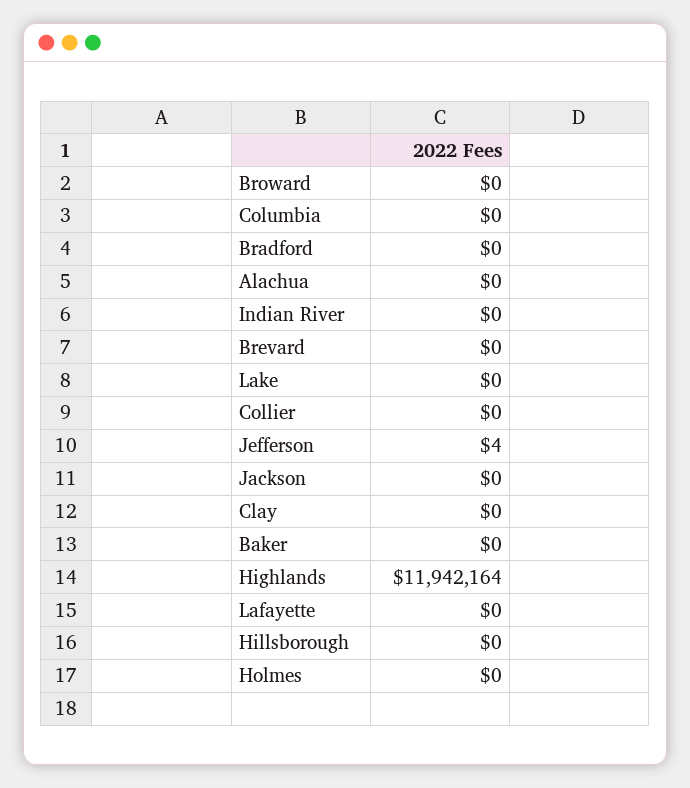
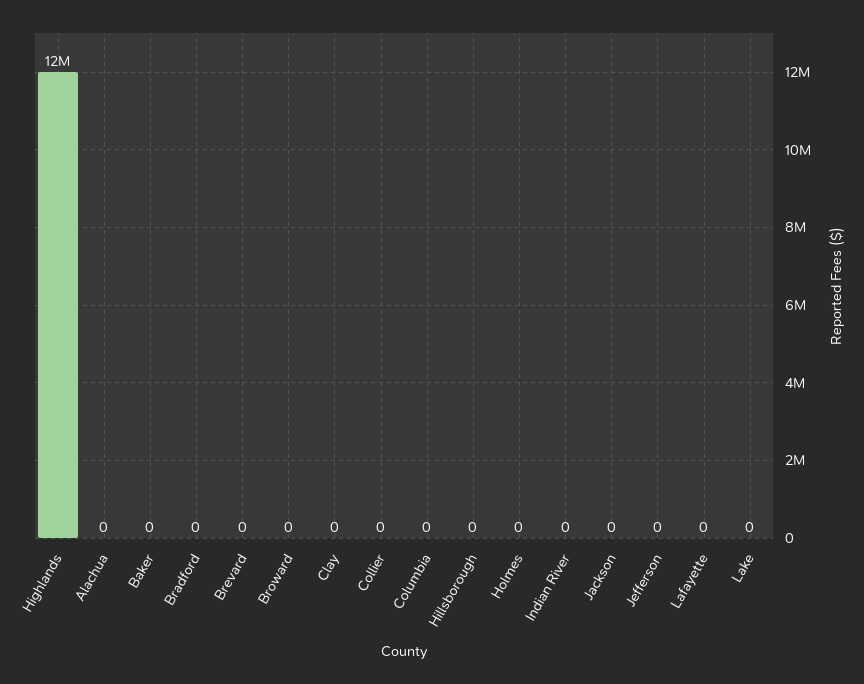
  {
    "Broward": 0,
    "Columbia": 0,
    "Bradford": 0,
    "Alachua": 0,
    "Indian River": 0,
    "Brevard": 0,
    "Lake": 0,
    "Collier": 0,
-   "Jefferson": 4,
+   "Jefferson": 0,
    "Jackson": 0,
    "Clay": 0,
    "Baker": 0,
    "Highlands": 11942164,
    "Lafayette": 0,
    "Hillsborough": 0,
    "Holmes": 0
  }

